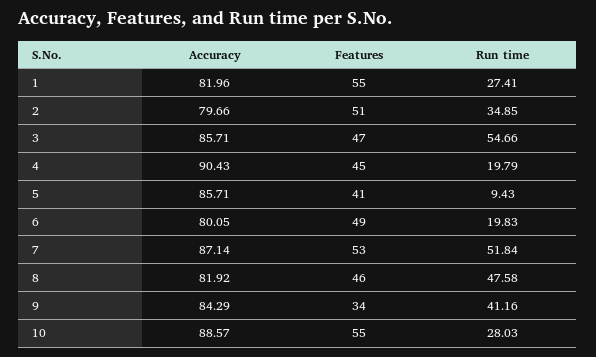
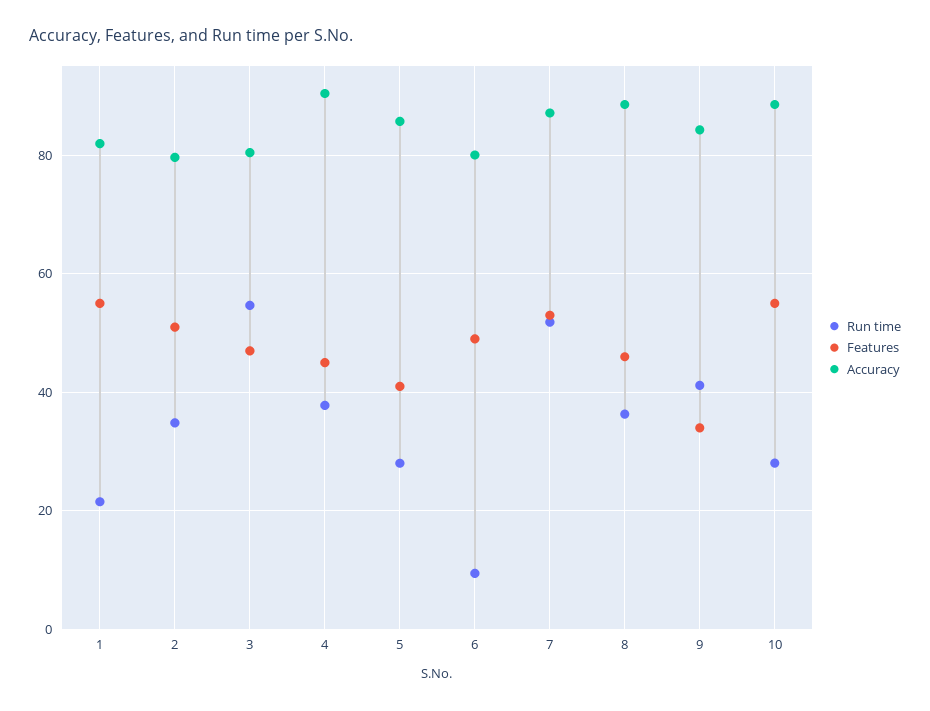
  {
    "Accuracy": {
      "1": 81.96,
      "2": 79.66,
-     "3": 85.71,
+     "3": 80,
      "4": 90.43,
      "5": 85.71,
      "6": 80.05,
      "7": 87.14,
-     "8": 81.92,
+     "8": 88,
      "9": 84.29,
      "10": 88.57
    },
    "Features": {
      "1": 55,
      "2": 51,
      "3": 47,
      "4": 45,
      "5": 41,
      "6": 49,
      "7": 53,
      "8": 46,
      "9": 34,
      "10": 55
    },
    "Run time": {
-     "1": 27.41,
+     "1": 22,
      "2": 34.85,
      "3": 54.66,
-     "4": 19.79,
+     "4": 38,
-     "5": 9.43,
+     "5": 28,
-     "6": 19.83,
+     "6": 10,
      "7": 51.84,
-     "8": 47.58,
+     "8": 36,
      "9": 41.16,
      "10": 28.03
    }
  }

